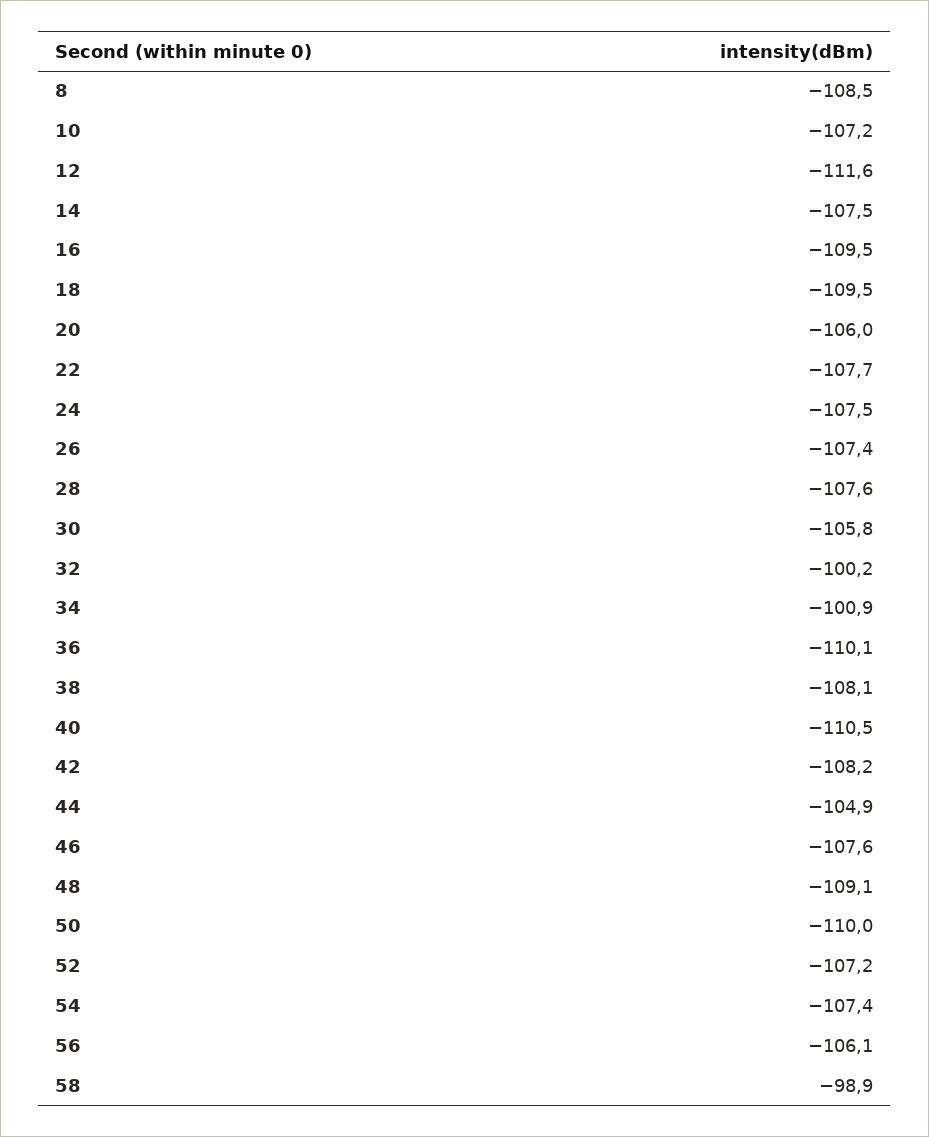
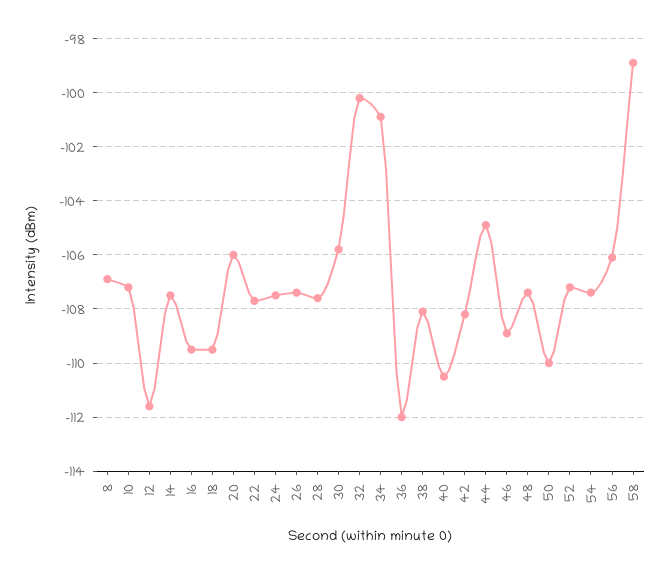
  {
-   "8": -108.5,
+   "8": -107,
    "10": -107.2,
    "12": -111.6,
    "14": -107.5,
    "16": -109.5,
    "18": -109.5,
    "20": -106,
    "22": -107.7,
    "24": -107.5,
    "26": -107.4,
    "28": -107.6,
    "30": -105.8,
    "32": -100.2,
    "34": -100.9,
-   "36": -110.1,
+   "36": -112,
    "38": -108.1,
    "40": -110.5,
    "42": -108.2,
    "44": -104.9,
-   "46": -107.6,
+   "46": -109,
-   "48": -109.1,
+   "48": -107.5,
    "50": -110,
    "52": -107.2,
    "54": -107.4,
    "56": -106.1,
    "58": -98.9
  }

